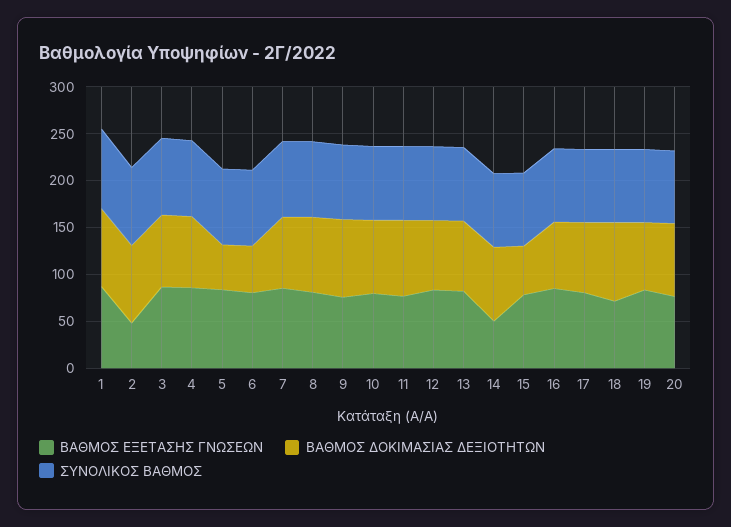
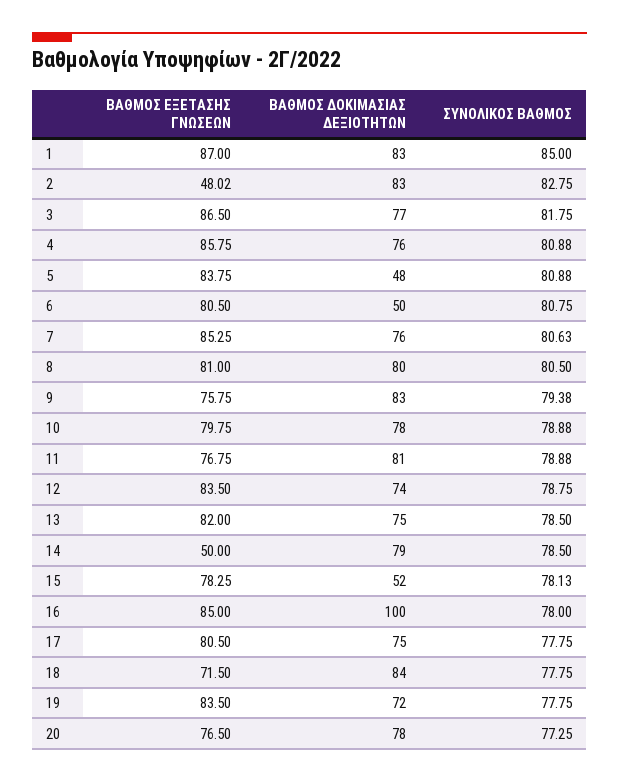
  {
    "ΒΑΘΜΟΣ ΕΞΕΤΑΣΗΣ ΓΝΩΣΕΩΝ": {
      "1": 87,
      "2": 48.02,
      "3": 86.5,
      "4": 85.75,
      "5": 83.75,
      "6": 80.5,
      "7": 85.25,
      "8": 81,
      "9": 75.75,
      "10": 79.75,
      "11": 76.75,
      "12": 83.5,
      "13": 82,
      "14": 50,
      "15": 78.25,
      "16": 85,
      "17": 80.5,
      "18": 71.5,
      "19": 83.5,
      "20": 76.5
    },
    "ΒΑΘΜΟΣ ΔΟΚΙΜΑΣΙΑΣ ΔΕΞΙΟΤΗΤΩΝ": {
      "1": 83,
      "2": 83,
      "3": 77,
      "4": 76,
      "5": 48,
      "6": 50,
      "7": 76,
      "8": 80,
      "9": 83,
      "10": 78,
      "11": 81,
      "12": 74,
      "13": 75,
      "14": 79,
      "15": 52,
-     "16": 70,
+     "16": 100,
      "17": 75,
      "18": 84,
      "19": 72,
      "20": 78
    },
    "ΣΥΝΟΛΙΚΟΣ ΒΑΘΜΟΣ": {
      "1": 85,
      "2": 82.75,
      "3": 81.75,
      "4": 80.88,
      "5": 80.88,
      "6": 80.75,
      "7": 80.63,
      "8": 80.5,
      "9": 79.38,
      "10": 78.88,
      "11": 78.88,
      "12": 78.75,
      "13": 78.5,
      "14": 78.5,
      "15": 78.13,
      "16": 78,
      "17": 77.75,
      "18": 77.75,
      "19": 77.75,
      "20": 77.25
    }
  }

